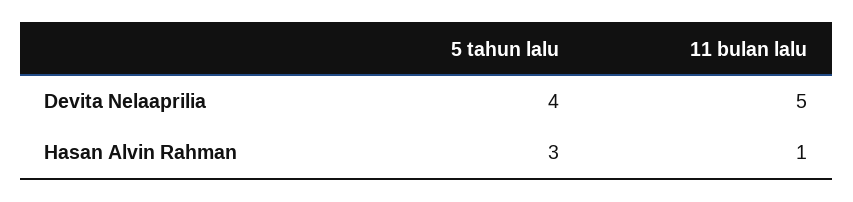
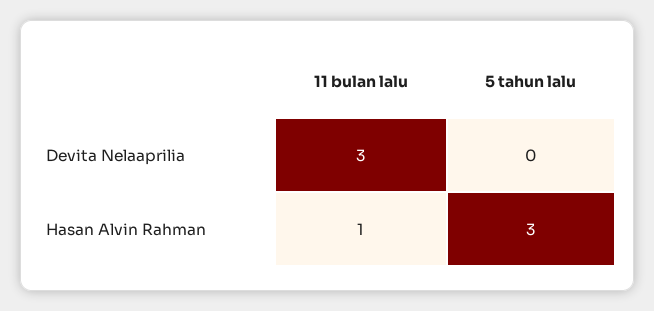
  {
    "5 tahun lalu": {
-     "Devita Nelaaprilia": 4,
+     "Devita Nelaaprilia": 0,
      "Hasan Alvin Rahman": 3
    },
    "11 bulan lalu": {
-     "Devita Nelaaprilia": 5,
+     "Devita Nelaaprilia": 3,
      "Hasan Alvin Rahman": 1
    }
  }

